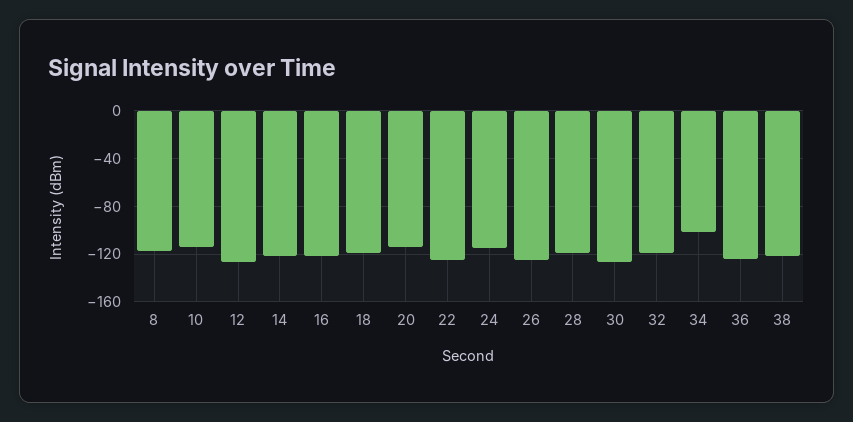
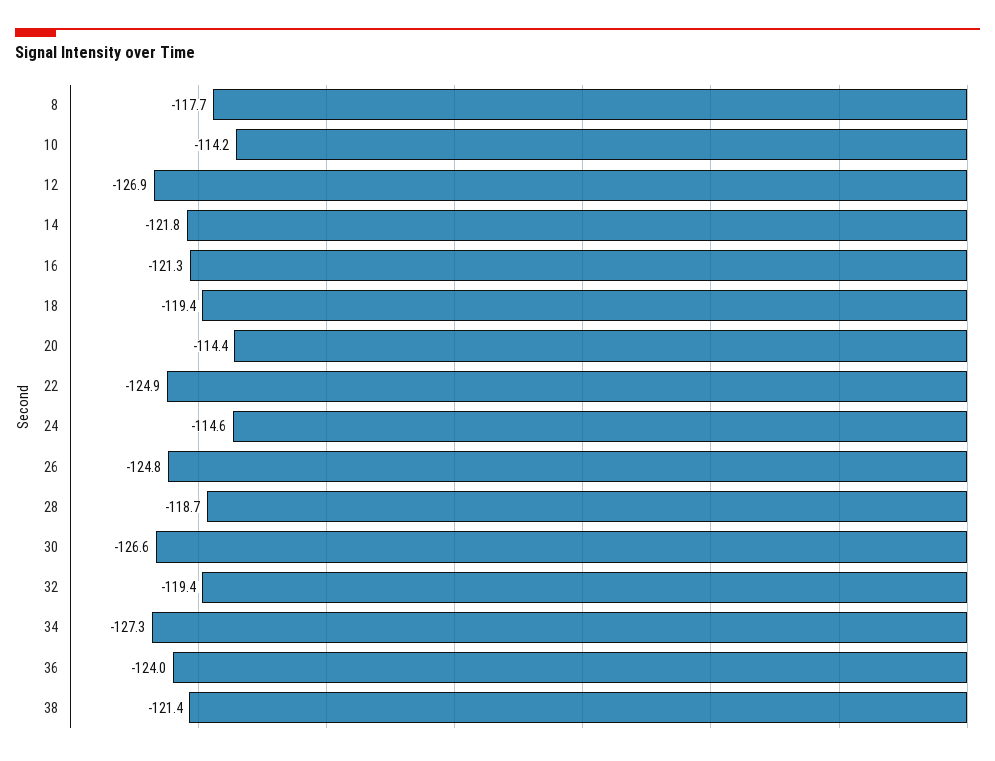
  {
    "8": -117.7,
    "10": -114.2,
    "12": -126.9,
    "14": -121.8,
    "16": -121.3,
    "18": -119.4,
    "20": -114.4,
    "22": -124.9,
    "24": -114.6,
    "26": -124.8,
    "28": -118.7,
    "30": -126.6,
    "32": -119.4,
-   "34": -100,
+   "34": -127.3,
    "36": -124,
    "38": -121.4
  }

